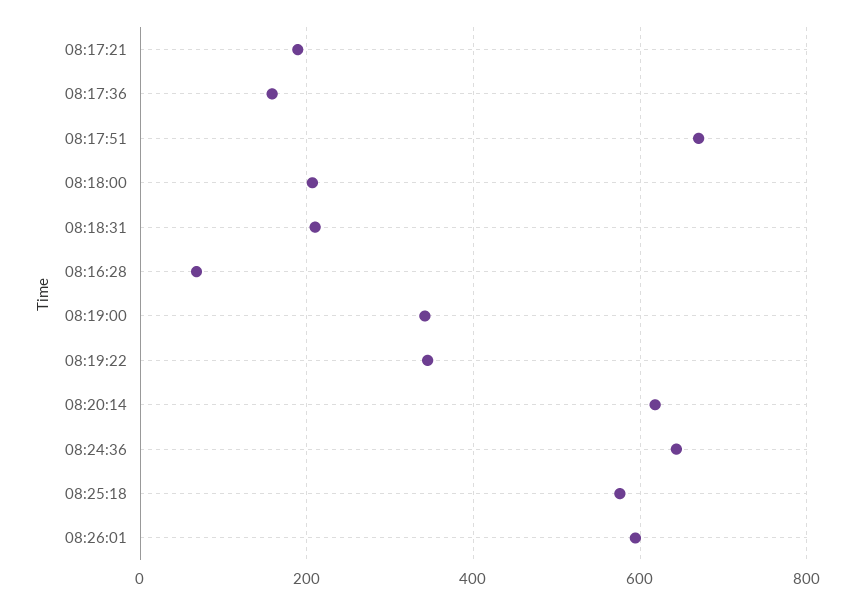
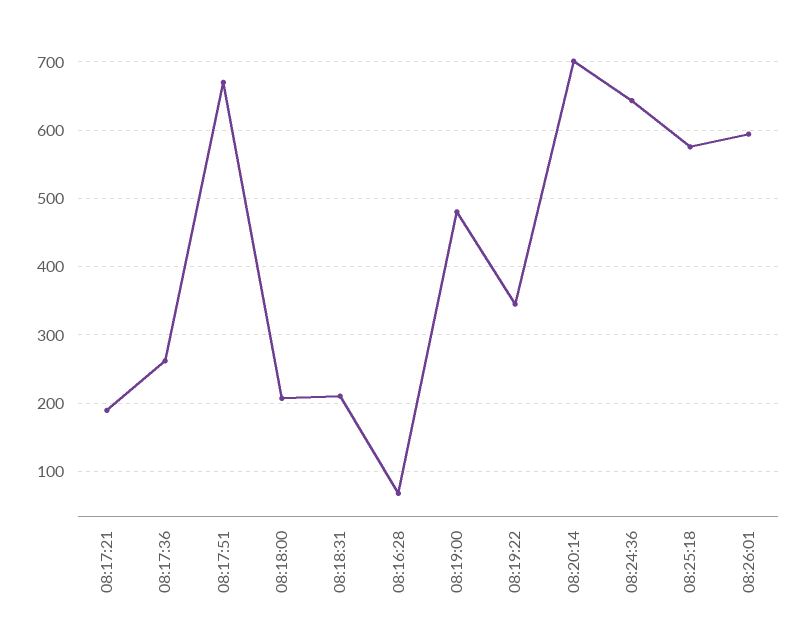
  {
    "08:17:21": 190,
-   "08:17:36": 160,
+   "08:17:36": 260,
    "08:17:51": 670,
    "08:18:00": 210,
    "08:18:31": 210,
    "08:16:28": 70,
-   "08:19:00": 340,
+   "08:19:00": 480,
    "08:19:22": 340,
-   "08:20:14": 620,
+   "08:20:14": 700,
    "08:24:36": 640,
    "08:25:18": 580,
    "08:26:01": 590
  }

